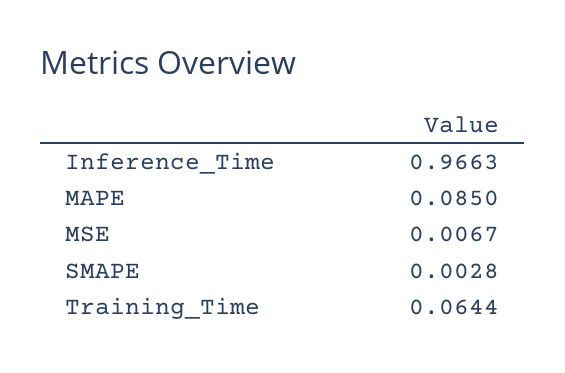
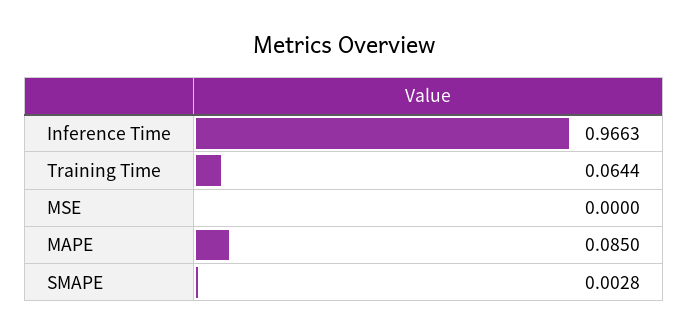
  {
    "Inference_Time": 0.9663,
    "MAPE": 0.085,
-   "MSE": 0.0067,
+   "MSE": 0,
    "SMAPE": 0.0028,
    "Training_Time": 0.0644
  }

